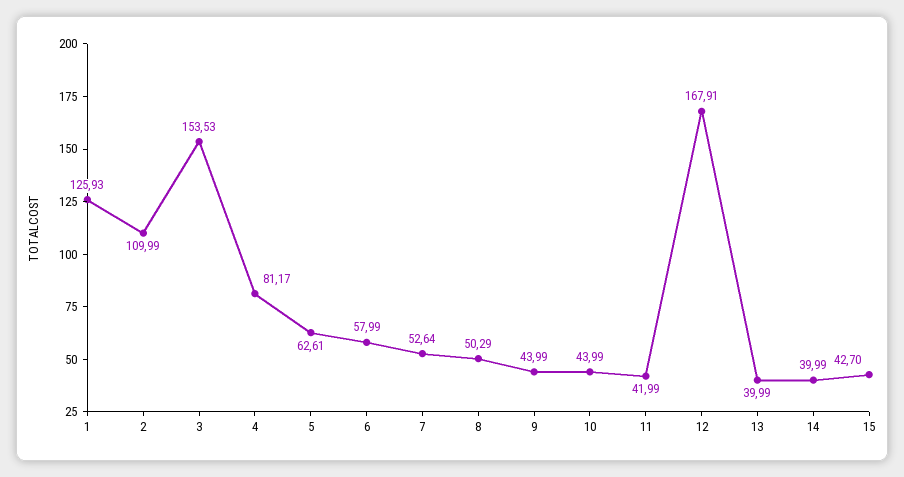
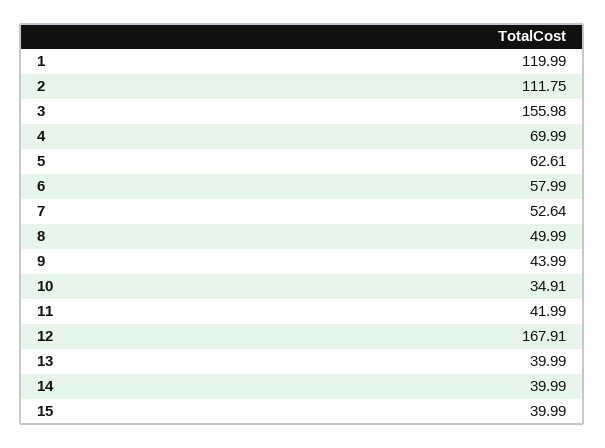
  {
-   "1": 125.93,
+   "1": 119.99,
-   "2": 109.99,
+   "2": 111.75,
-   "3": 153.53,
+   "3": 155.98,
-   "4": 81.17,
+   "4": 69.99,
    "5": 62.61,
    "6": 57.99,
    "7": 52.64,
-   "8": 50.29,
+   "8": 49.99,
    "9": 43.99,
-   "10": 43.99,
+   "10": 34.91,
    "11": 41.99,
    "12": 167.91,
    "13": 39.99,
    "14": 39.99,
-   "15": 42.7
+   "15": 39.99
  }

